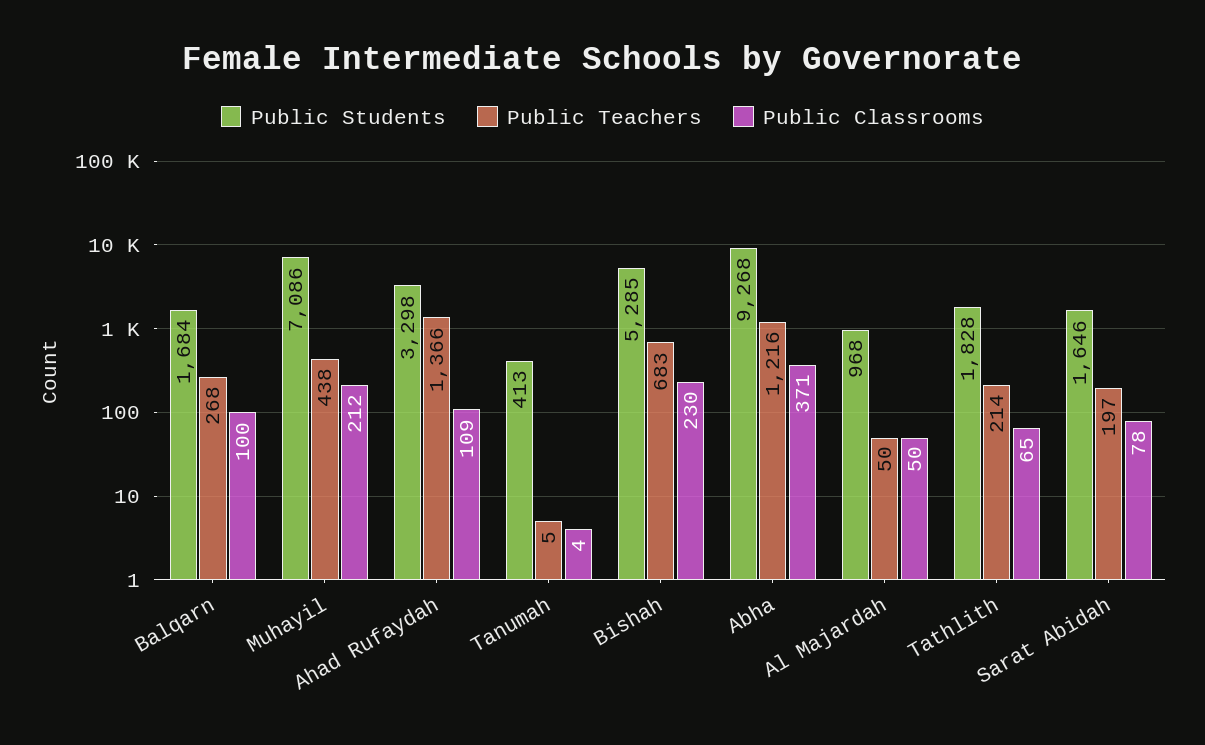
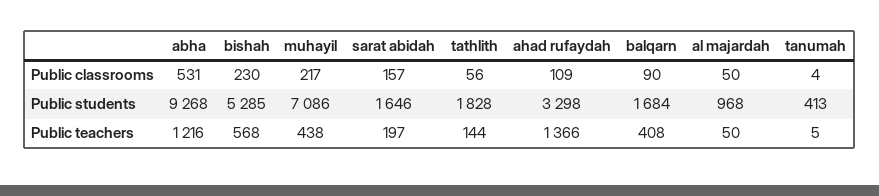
  {
    "Public Students": {
      "Balqarn": 1684,
      "Muhayil": 7086,
      "Ahad Rufaydah": 3298,
      "Tanumah": 413,
      "Bishah": 5285,
      "Abha": 9268,
      "Al Majardah": 968,
      "Tathlith": 1828,
      "Sarat Abidah": 1646
    },
    "Public Teachers": {
-     "Balqarn": 268,
+     "Balqarn": 408,
      "Muhayil": 438,
      "Ahad Rufaydah": 1366,
      "Tanumah": 5,
-     "Bishah": 683,
+     "Bishah": 568,
      "Abha": 1216,
      "Al Majardah": 50,
-     "Tathlith": 214,
+     "Tathlith": 144,
      "Sarat Abidah": 197
    },
    "Public Classrooms": {
-     "Balqarn": 100,
+     "Balqarn": 90,
-     "Muhayil": 212,
+     "Muhayil": 217,
      "Ahad Rufaydah": 109,
      "Tanumah": 4,
      "Bishah": 230,
-     "Abha": 371,
+     "Abha": 531,
      "Al Majardah": 50,
-     "Tathlith": 65,
+     "Tathlith": 56,
-     "Sarat Abidah": 78
+     "Sarat Abidah": 157
    }
  }

